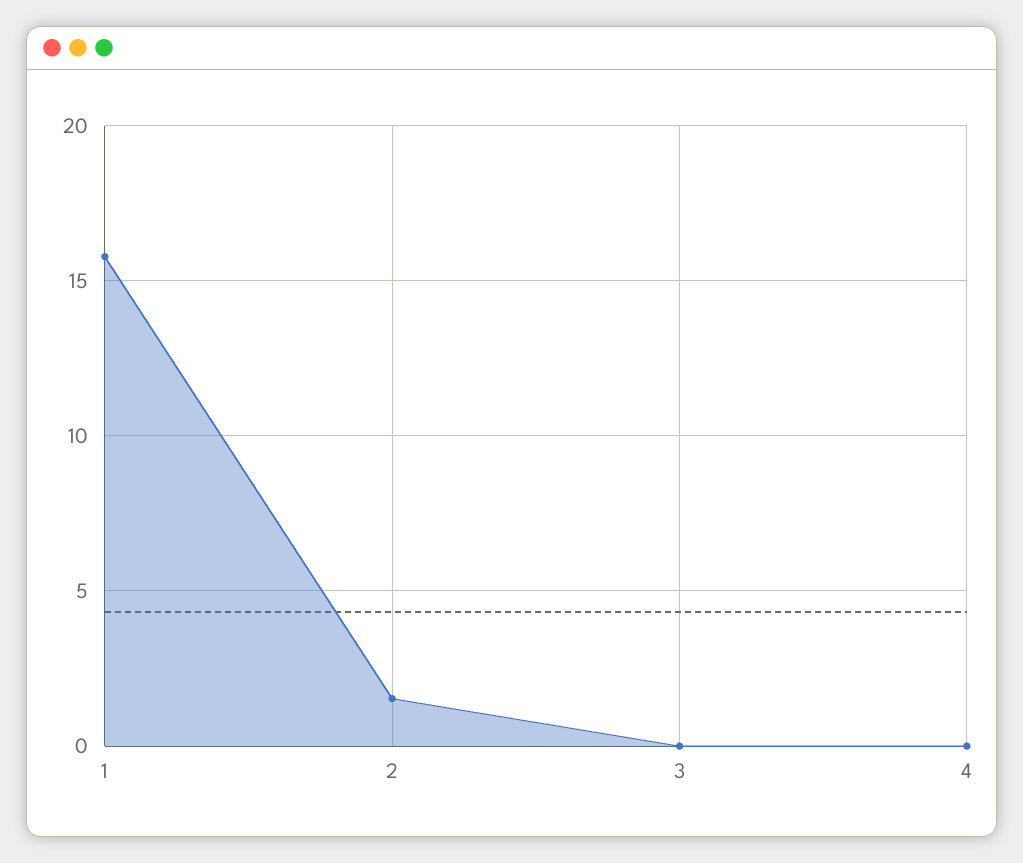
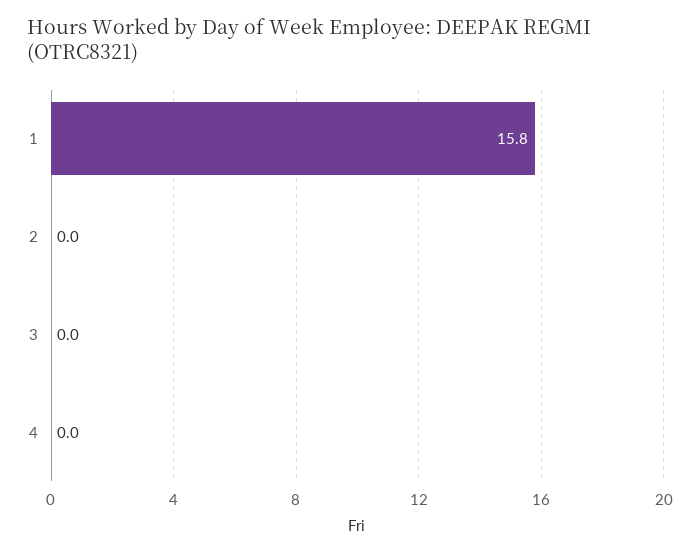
  {
    "1": 15.8,
-   "2": 1.5,
+   "2": 0,
    "3": 0,
    "4": 0
  }

